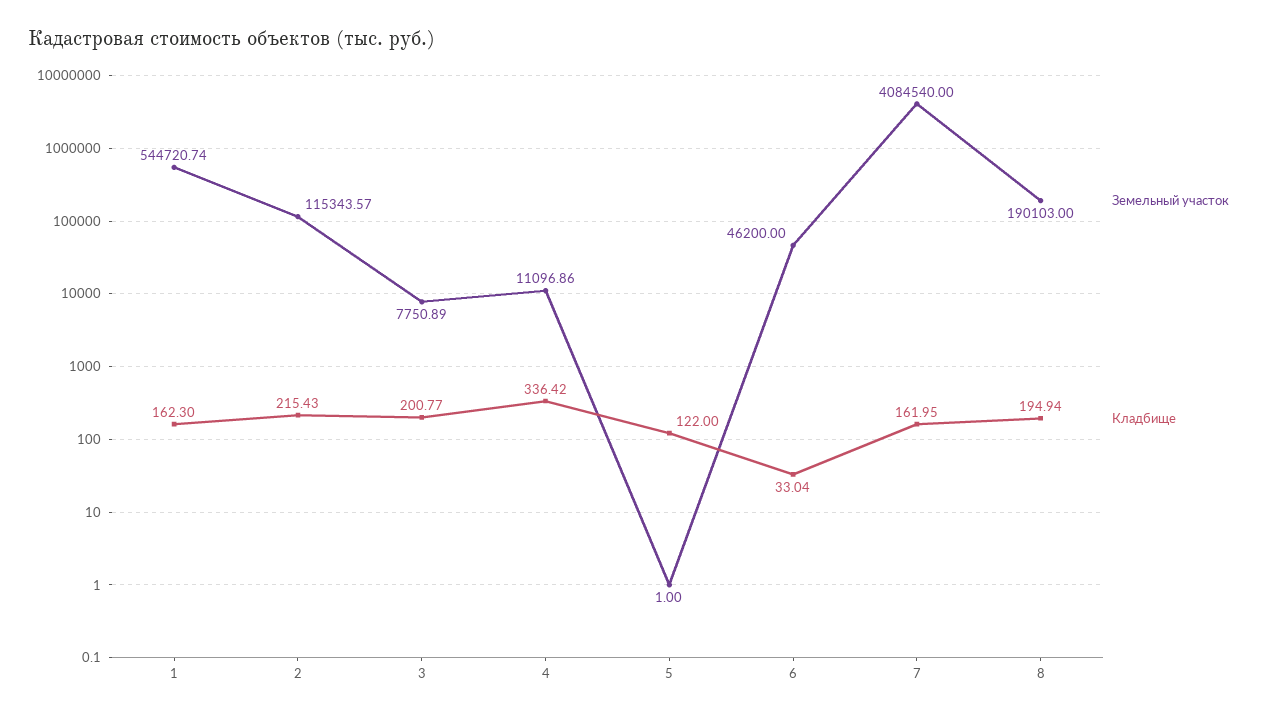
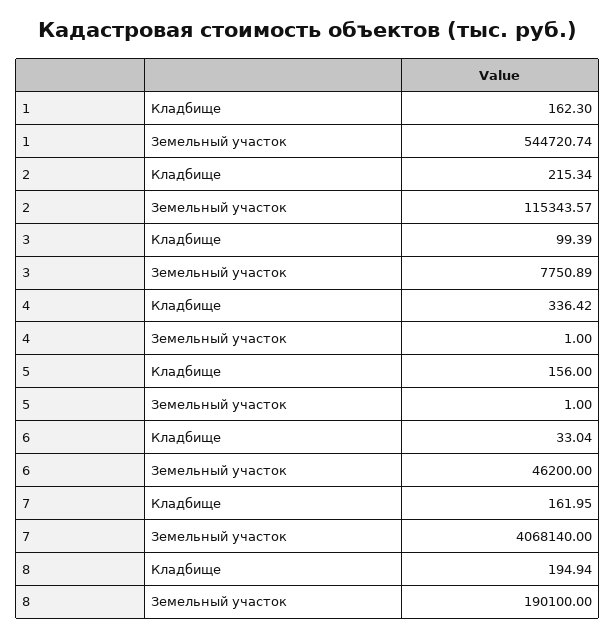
  {
    "Земельный участок": {
      "1": 544720.74,
      "2": 115343.57,
      "3": 7750.89,
-     "4": 11096.86,
+     "4": 1,
      "5": 1,
      "6": 46200,
-     "7": 4084540,
+     "7": 4068140,
-     "8": 190103
+     "8": 190100
    },
    "Кладбище": {
      "1": 162.3,
-     "2": 215.43,
+     "2": 215.34,
-     "3": 200.77,
+     "3": 99.39,
      "4": 336.42,
-     "5": 122,
+     "5": 156,
      "6": 33.04,
      "7": 161.95,
      "8": 194.94
    }
  }

